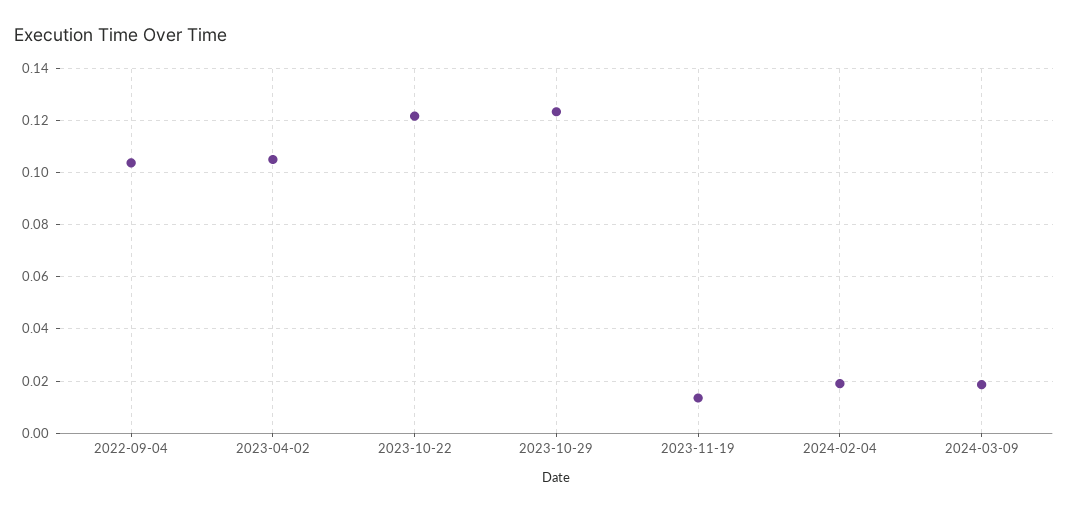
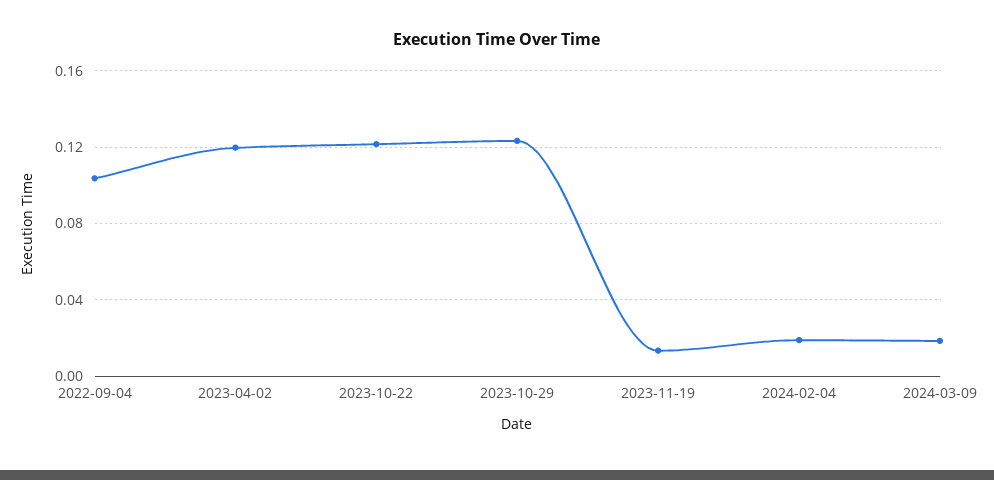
  {
    "2022-09-04": 0.1025,
-   "2023-04-02": 0.105,
+   "2023-04-02": 0.12,
    "2023-10-22": 0.1225,
    "2023-10-29": 0.1225,
    "2023-11-19": 0.0125,
    "2024-02-04": 0.02,
    "2024-03-09": 0.0175
  }

